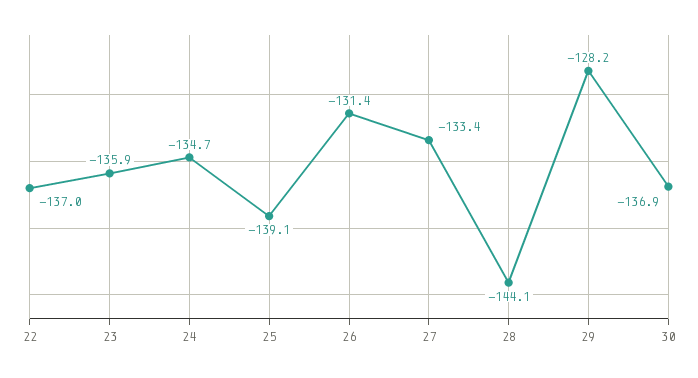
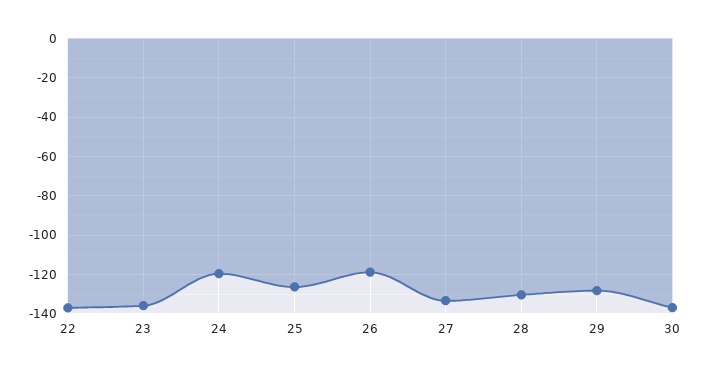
  {
    "22": -137,
    "23": -135.9,
-   "24": -134.7,
+   "24": -120,
-   "25": -139.1,
+   "25": -125,
-   "26": -131.4,
+   "26": -120,
    "27": -133.4,
-   "28": -144.1,
+   "28": -130,
    "29": -128.2,
    "30": -136.9
  }

